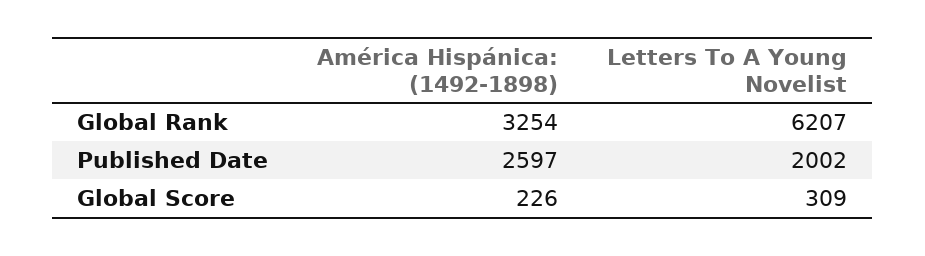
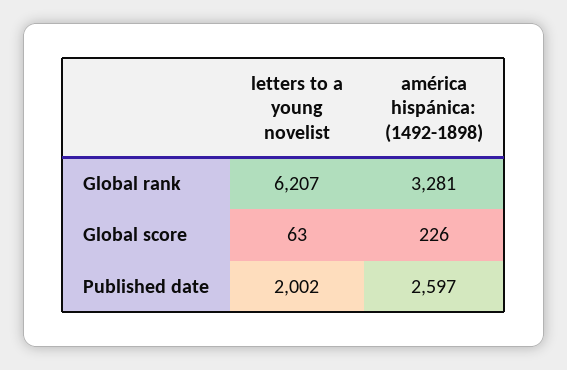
  {
    "América Hispánica: (1492-1898)": {
-     "Global Rank": 3254,
+     "Global Rank": 3281,
      "Published Date": 2597,
      "Global Score": 226
    },
    "Letters To A Young Novelist": {
      "Global Rank": 6207,
      "Published Date": 2002,
-     "Global Score": 309
+     "Global Score": 63
    }
  }

